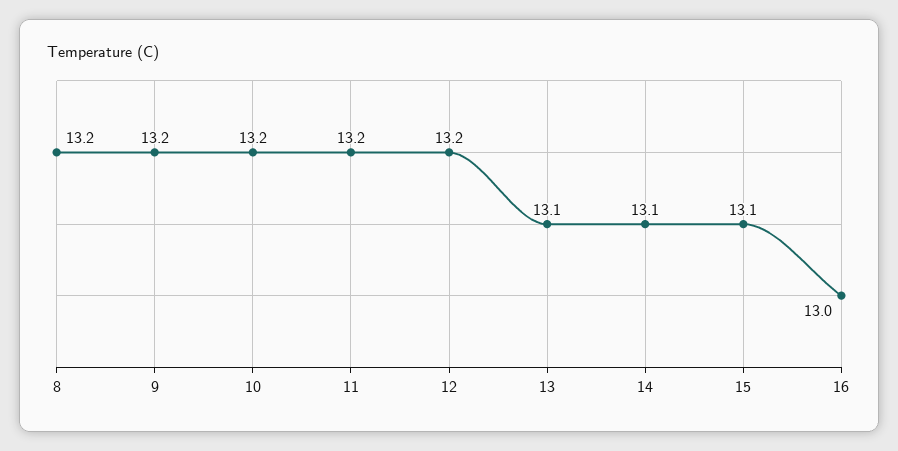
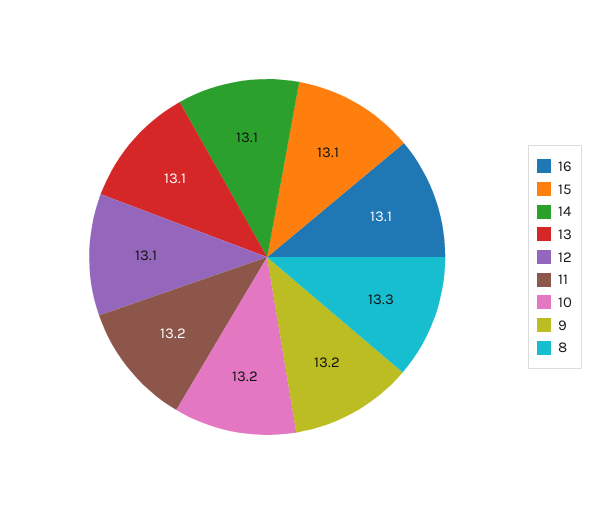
  {
-   "8": 13.2,
+   "8": 13.3,
    "9": 13.2,
    "10": 13.2,
    "11": 13.2,
-   "12": 13.2,
+   "12": 13.1,
    "13": 13.1,
    "14": 13.1,
    "15": 13.1,
-   "16": 13
+   "16": 13.1
  }

